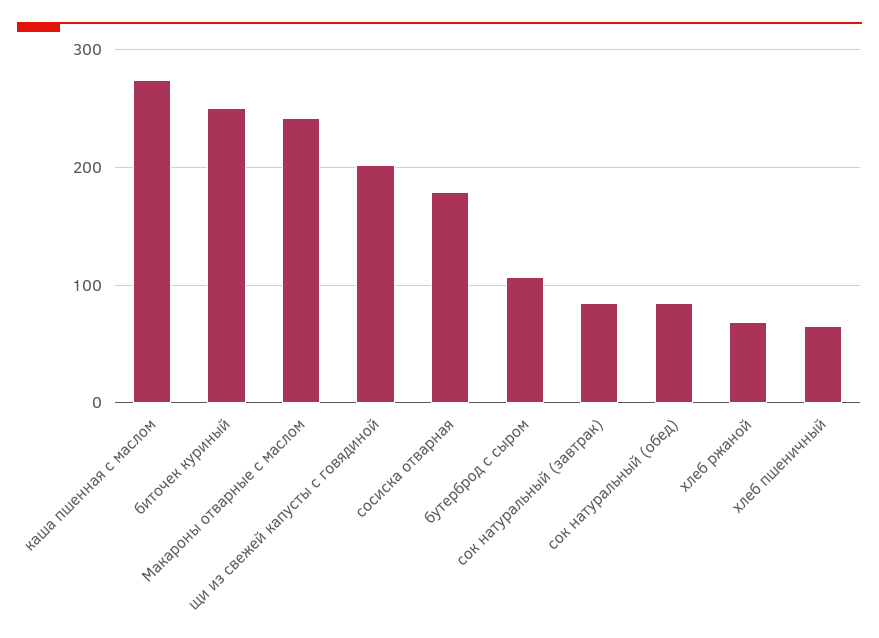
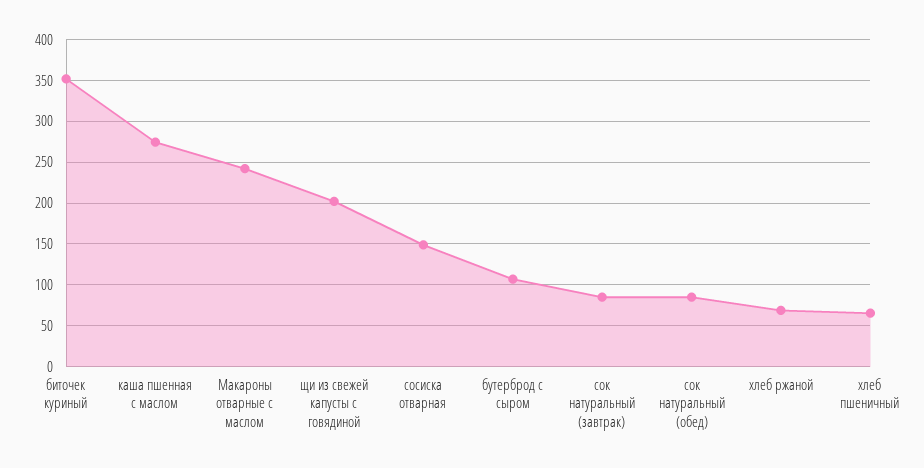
  {
    "каша пшенная с маслом": 270,
-   "биточек куриный": 250,
+   "биточек куриный": 350,
    "Макароны отварные с маслом": 240,
    "щи из свежей капусты с говядиной": 200,
-   "сосиска отварная": 180,
+   "сосиска отварная": 150,
    "бутерброд с сыром": 110,
    "сок натуральный (завтрак)": 90,
    "сок натуральный (обед)": 90,
    "хлеб ржаной": 70,
    "хлеб пшеничный": 70
  }

